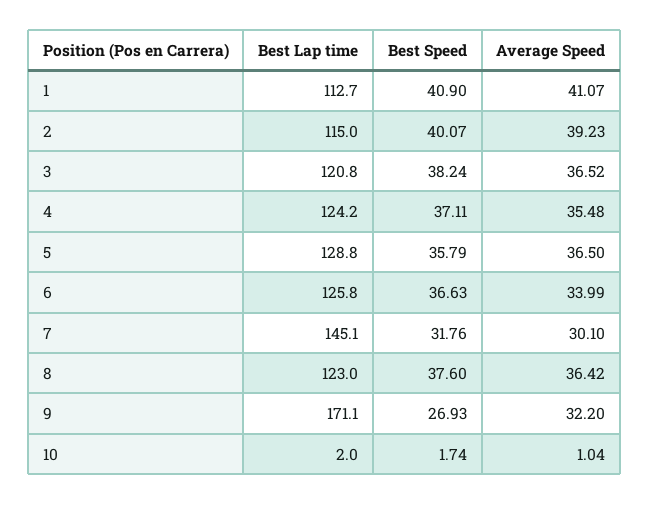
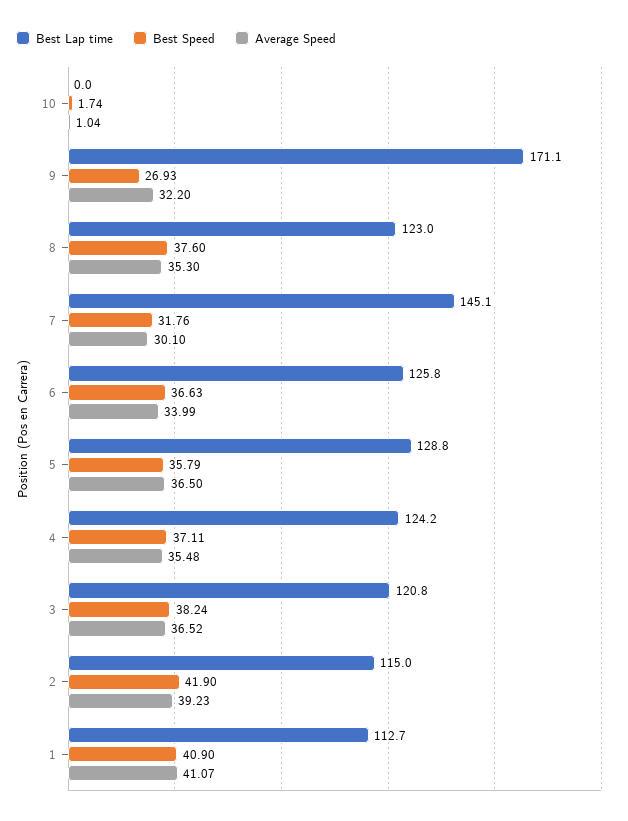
  {
    "Best Lap time": {
      "1": 112.7,
      "2": 115,
      "3": 120.8,
      "4": 124.2,
      "5": 128.8,
      "6": 125.8,
      "7": 145.1,
      "8": 123,
      "9": 171.1,
-     "10": 2
+     "10": 0
    },
    "Best Speed": {
      "1": 40.9,
-     "2": 40.07,
+     "2": 41.9,
      "3": 38.24,
      "4": 37.11,
      "5": 35.79,
      "6": 36.63,
      "7": 31.76,
      "8": 37.6,
      "9": 26.93,
      "10": 1.74
    },
    "Average Speed": {
      "1": 41.07,
      "2": 39.23,
      "3": 36.52,
      "4": 35.48,
      "5": 36.5,
      "6": 33.99,
      "7": 30.1,
-     "8": 36.42,
+     "8": 35.3,
      "9": 32.2,
      "10": 1.04
    }
  }

